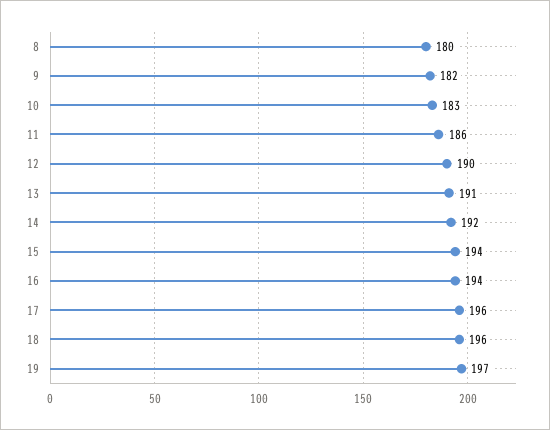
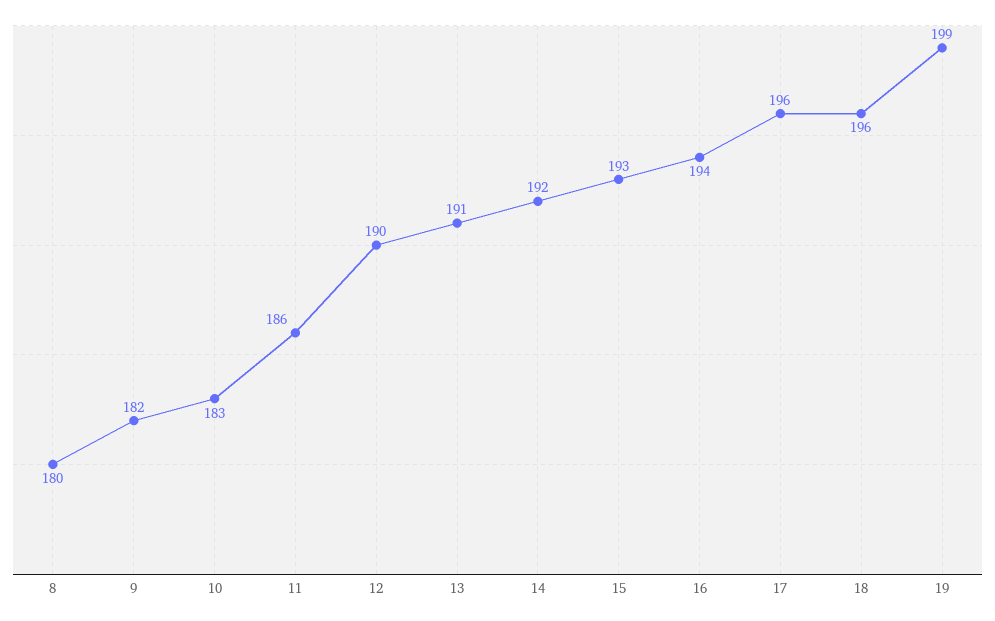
  {
    "8": 180,
    "9": 182,
    "10": 183,
    "11": 186,
    "12": 190,
    "13": 191,
    "14": 192,
-   "15": 194,
+   "15": 193,
    "16": 194,
    "17": 196,
    "18": 196,
-   "19": 197
+   "19": 199
  }

